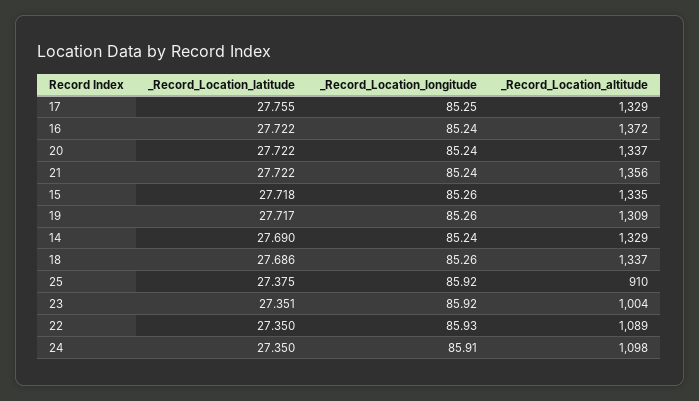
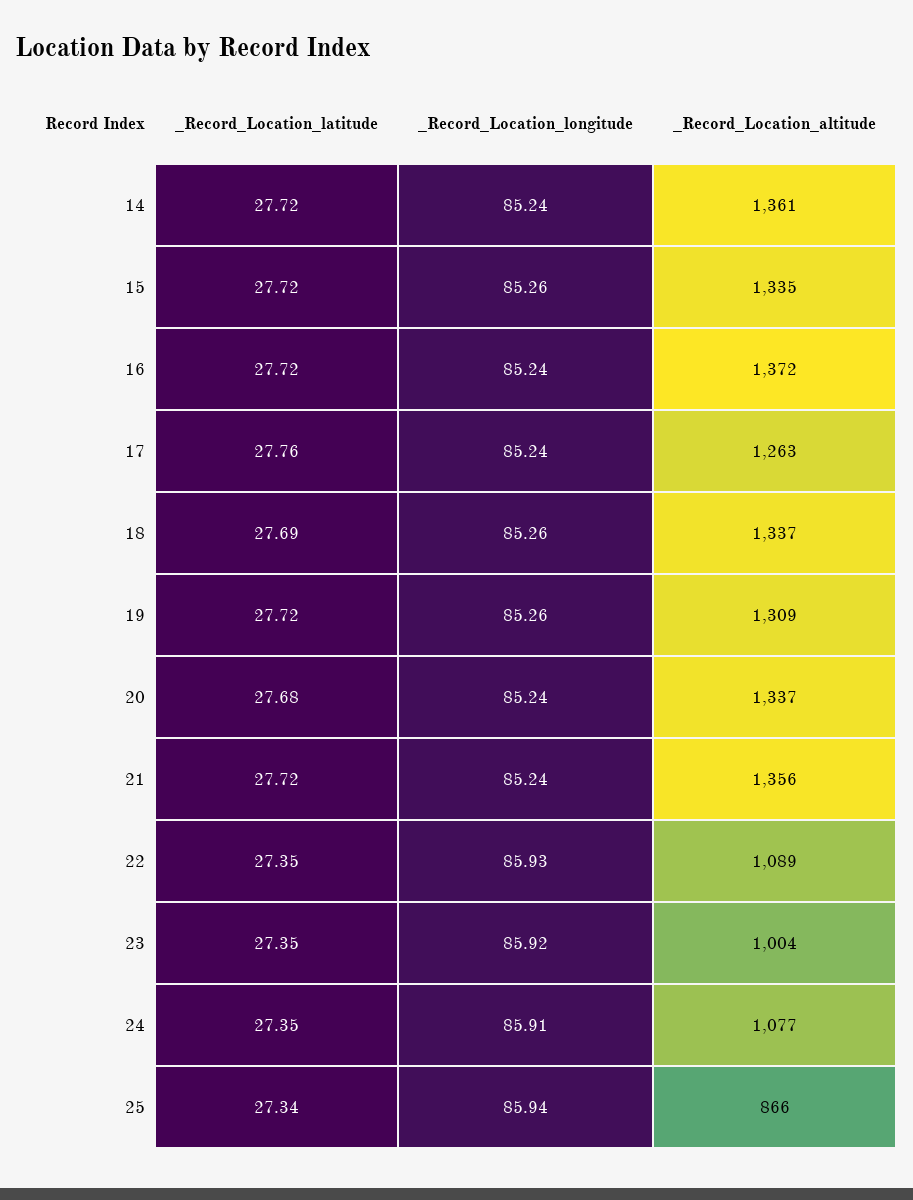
  {
    "_Record_Location_latitude": {
      "17": 27.755,
      "16": 27.722,
-     "20": 27.722,
+     "20": 27.68,
      "21": 27.722,
      "15": 27.718,
      "19": 27.717,
-     "14": 27.69,
+     "14": 27.72,
      "18": 27.686,
-     "25": 27.375,
+     "25": 27.34,
      "23": 27.351,
      "22": 27.35,
      "24": 27.35
    },
    "_Record_Location_longitude": {
-     "17": 85.25,
+     "17": 85.24,
      "16": 85.24,
      "20": 85.24,
      "21": 85.24,
      "15": 85.26,
      "19": 85.26,
      "14": 85.24,
      "18": 85.26,
-     "25": 85.92,
+     "25": 85.94,
      "23": 85.92,
      "22": 85.93,
      "24": 85.91
    },
    "_Record_Location_altitude": {
-     "17": 1329,
+     "17": 1263,
      "16": 1372,
      "20": 1337,
      "21": 1356,
      "15": 1335,
      "19": 1309,
-     "14": 1329,
+     "14": 1361,
      "18": 1337,
-     "25": 910,
+     "25": 866,
      "23": 1004,
      "22": 1089,
-     "24": 1098
+     "24": 1077
    }
  }

